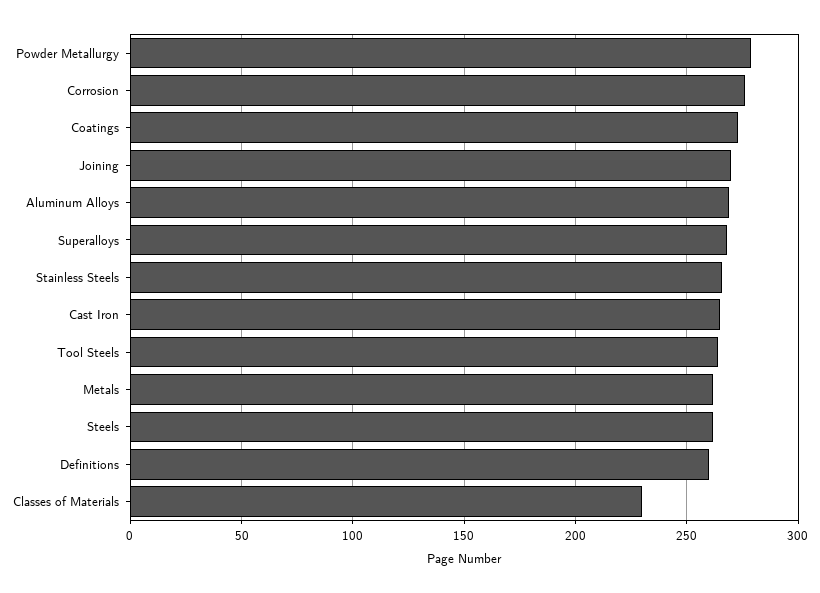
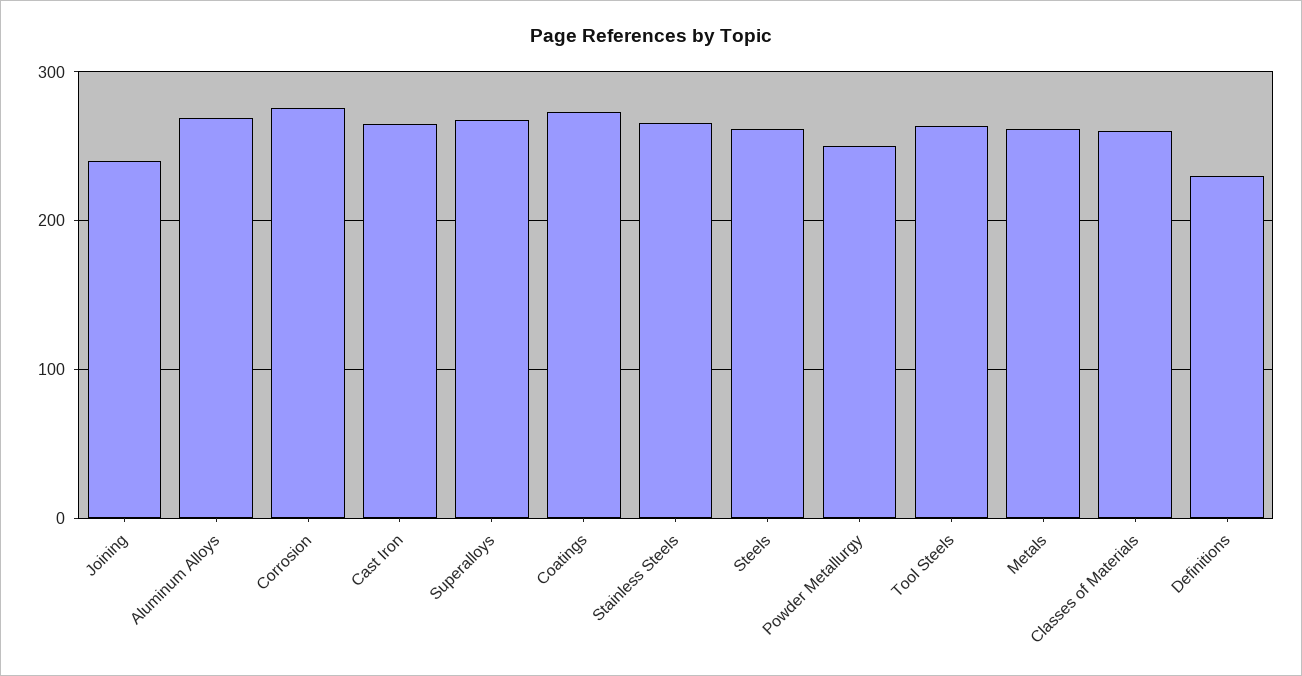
  {
-   "Powder Metallurgy": 280,
+   "Powder Metallurgy": 250,
    "Corrosion": 275,
    "Coatings": 275,
-   "Joining": 270,
+   "Joining": 240,
    "Aluminum Alloys": 270,
    "Superalloys": 270,
    "Stainless Steels": 265,
    "Cast Iron": 265,
    "Tool Steels": 265,
    "Metals": 260,
    "Steels": 260,
-   "Definitions": 260,
+   "Definitions": 230,
-   "Classes of Materials": 230
+   "Classes of Materials": 260
  }

